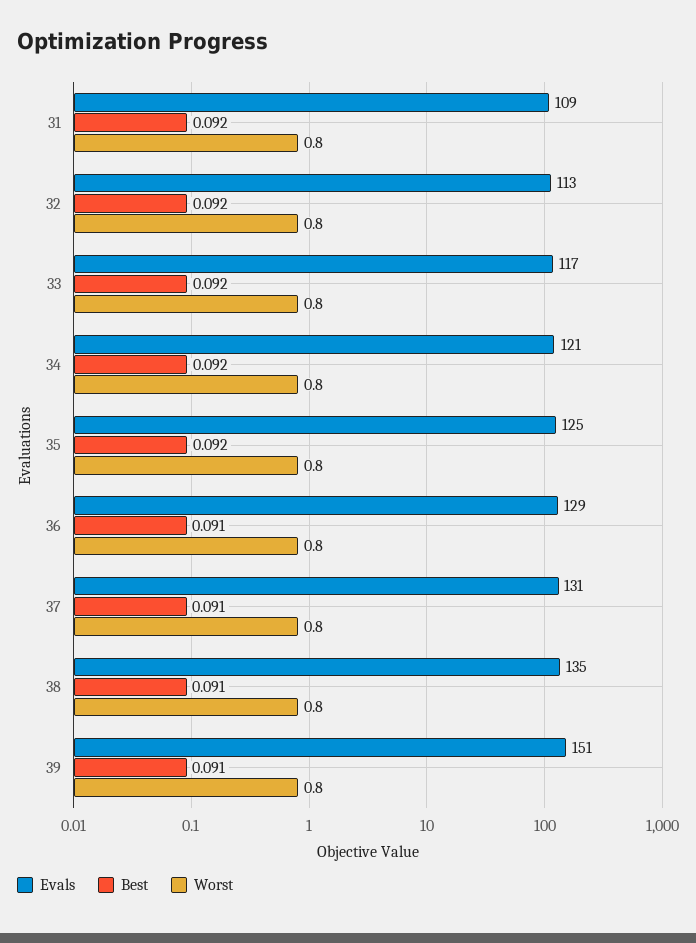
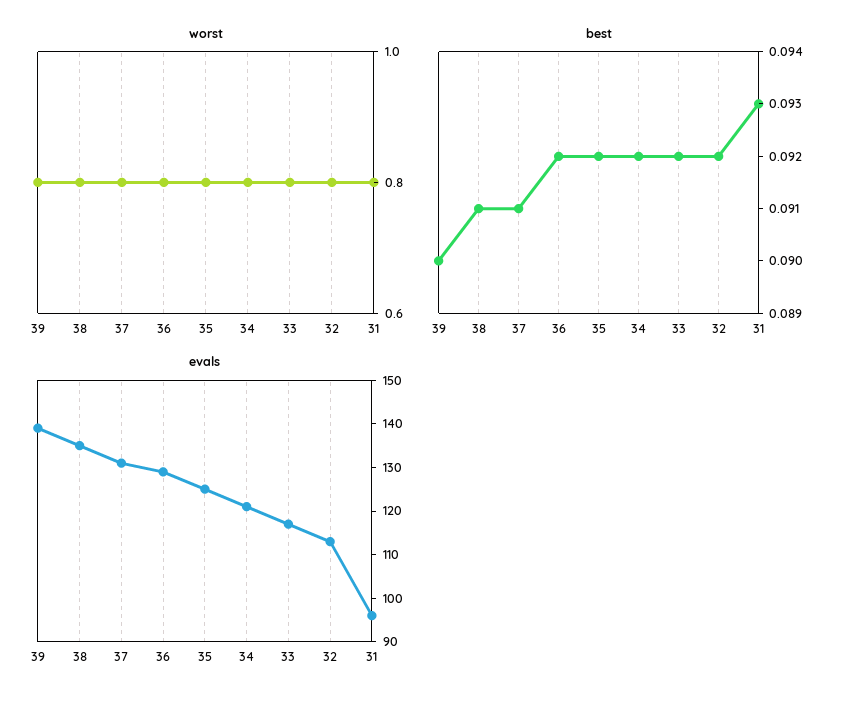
  {
    "Evals": {
-     "31": 109,
+     "31": 95,
      "32": 113,
      "33": 117,
      "34": 121,
      "35": 125,
      "36": 129,
      "37": 131,
      "38": 135,
-     "39": 151
+     "39": 140
    },
    "Best": {
-     "31": 0.092,
+     "31": 0.093,
      "32": 0.092,
      "33": 0.092,
      "34": 0.092,
      "35": 0.092,
-     "36": 0.091,
+     "36": 0.092,
      "37": 0.091,
      "38": 0.091,
-     "39": 0.091
+     "39": 0.09
    },
    "Worst": {
      "31": 0.8,
      "32": 0.8,
      "33": 0.8,
      "34": 0.8,
      "35": 0.8,
      "36": 0.8,
      "37": 0.8,
      "38": 0.8,
      "39": 0.8
    }
  }

